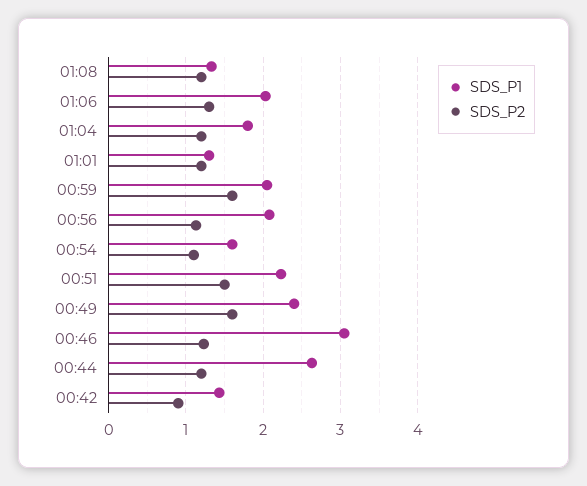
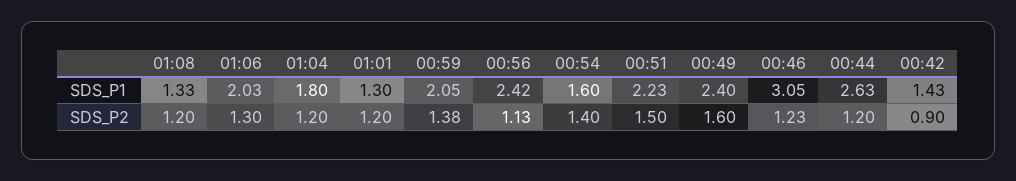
  {
    "SDS_P1": {
      "01:08": 1.33,
      "01:06": 2.03,
      "01:04": 1.8,
      "01:01": 1.3,
      "00:59": 2.05,
-     "00:56": 2.1,
+     "00:56": 2.42,
      "00:54": 1.6,
      "00:51": 2.23,
      "00:49": 2.4,
      "00:46": 3.05,
      "00:44": 2.63,
      "00:42": 1.43
    },
    "SDS_P2": {
      "01:08": 1.2,
      "01:06": 1.3,
      "01:04": 1.2,
      "01:01": 1.2,
-     "00:59": 1.6,
+     "00:59": 1.38,
      "00:56": 1.13,
-     "00:54": 1.1,
+     "00:54": 1.4,
      "00:51": 1.5,
      "00:49": 1.6,
      "00:46": 1.23,
      "00:44": 1.2,
      "00:42": 0.9
    }
  }

